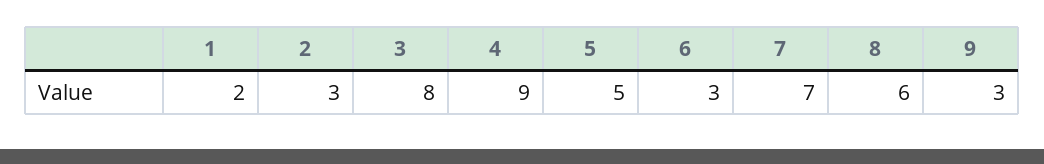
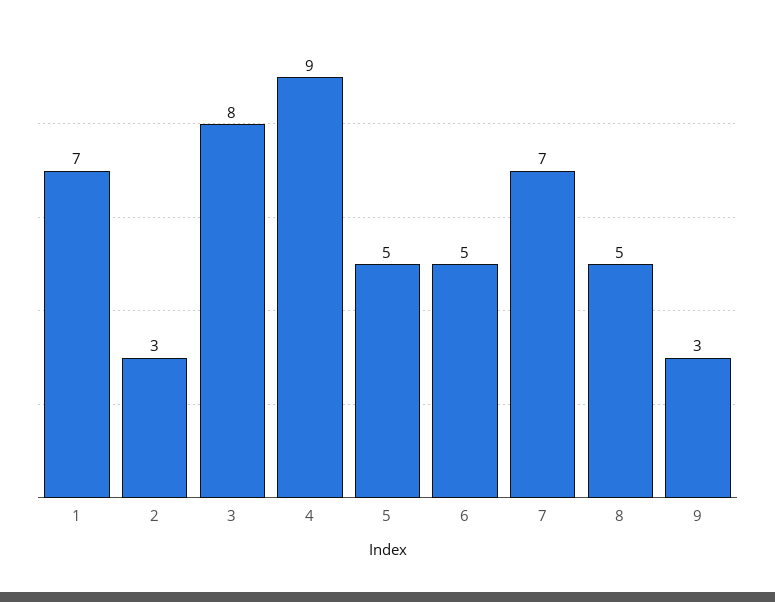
  {
-   "1": 2,
+   "1": 7,
    "2": 3,
    "3": 8,
    "4": 9,
    "5": 5,
-   "6": 3,
+   "6": 5,
    "7": 7,
-   "8": 6,
+   "8": 5,
    "9": 3
  }

